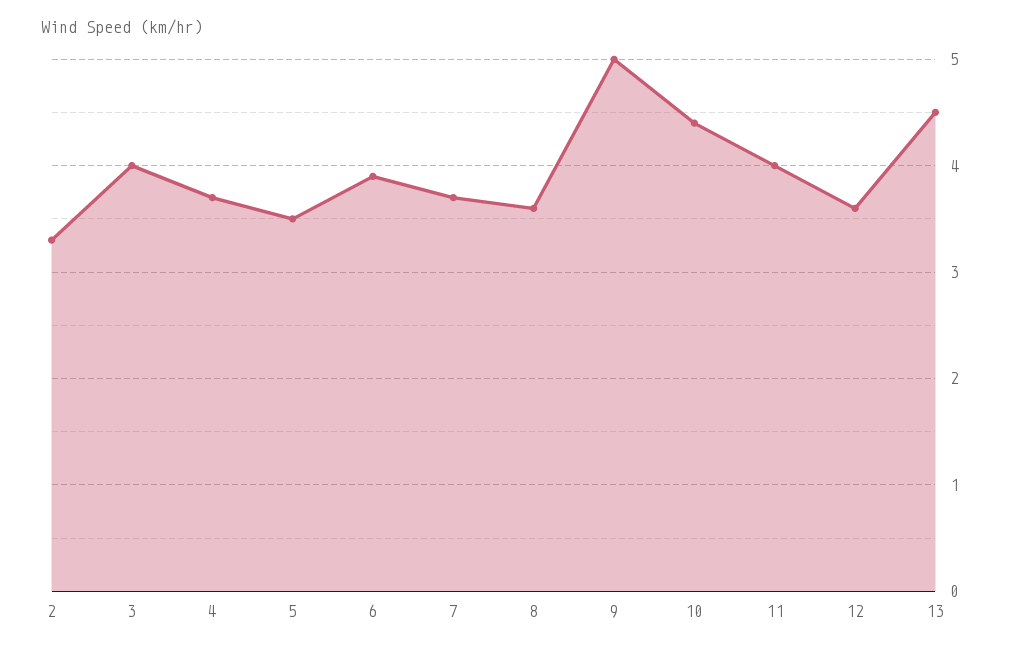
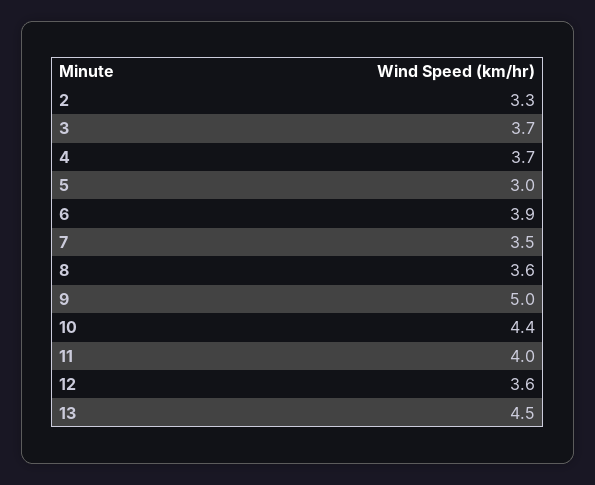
  {
    "2": 3.3,
-   "3": 4,
+   "3": 3.7,
    "4": 3.7,
-   "5": 3.5,
+   "5": 3,
    "6": 3.9,
-   "7": 3.7,
+   "7": 3.5,
    "8": 3.6,
    "9": 5,
    "10": 4.4,
    "11": 4,
    "12": 3.6,
    "13": 4.5
  }

